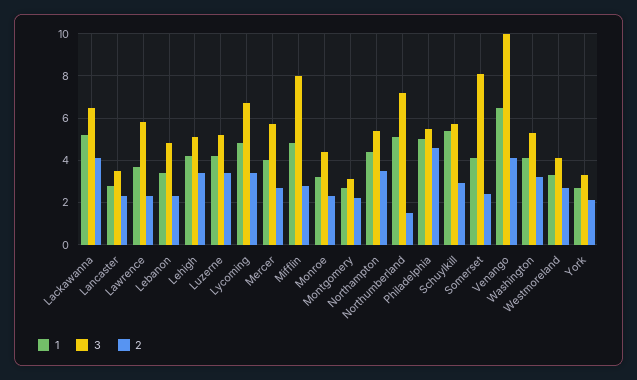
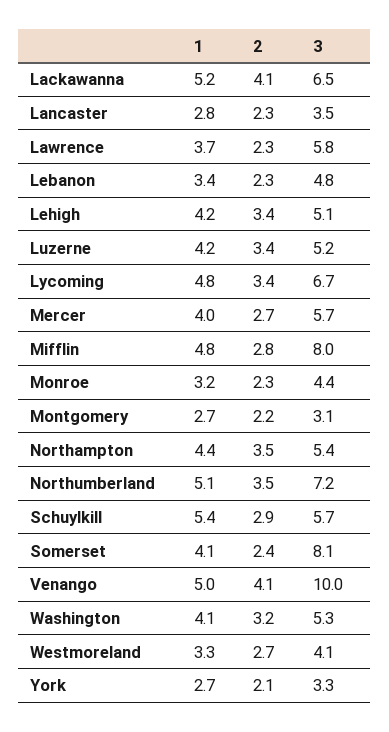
  {
    "1": {
      "Lackawanna": 5.2,
      "Lancaster": 2.8,
      "Lawrence": 3.7,
      "Lebanon": 3.4,
      "Lehigh": 4.2,
      "Luzerne": 4.2,
      "Lycoming": 4.8,
      "Mercer": 4,
      "Mifflin": 4.8,
      "Monroe": 3.2,
      "Montgomery": 2.7,
      "Northampton": 4.4,
      "Northumberland": 5.1,
-     "Philadelphia": 5,
      "Schuylkill": 5.4,
      "Somerset": 4.1,
-     "Venango": 6.5,
+     "Venango": 5,
      "Washington": 4.1,
      "Westmoreland": 3.3,
      "York": 2.7
    },
    "3": {
      "Lackawanna": 6.5,
      "Lancaster": 3.5,
      "Lawrence": 5.8,
      "Lebanon": 4.8,
      "Lehigh": 5.1,
      "Luzerne": 5.2,
      "Lycoming": 6.7,
      "Mercer": 5.7,
      "Mifflin": 8,
      "Monroe": 4.4,
      "Montgomery": 3.1,
      "Northampton": 5.4,
      "Northumberland": 7.2,
-     "Philadelphia": 5.5,
      "Schuylkill": 5.7,
      "Somerset": 8.1,
      "Venango": 10,
      "Washington": 5.3,
      "Westmoreland": 4.1,
      "York": 3.3
    },
    "2": {
      "Lackawanna": 4.1,
      "Lancaster": 2.3,
      "Lawrence": 2.3,
      "Lebanon": 2.3,
      "Lehigh": 3.4,
      "Luzerne": 3.4,
      "Lycoming": 3.4,
      "Mercer": 2.7,
      "Mifflin": 2.8,
      "Monroe": 2.3,
      "Montgomery": 2.2,
      "Northampton": 3.5,
-     "Northumberland": 1.5,
+     "Northumberland": 3.5,
-     "Philadelphia": 4.5,
      "Schuylkill": 2.9,
      "Somerset": 2.4,
      "Venango": 4.1,
      "Washington": 3.2,
      "Westmoreland": 2.7,
      "York": 2.1
    }
  }

